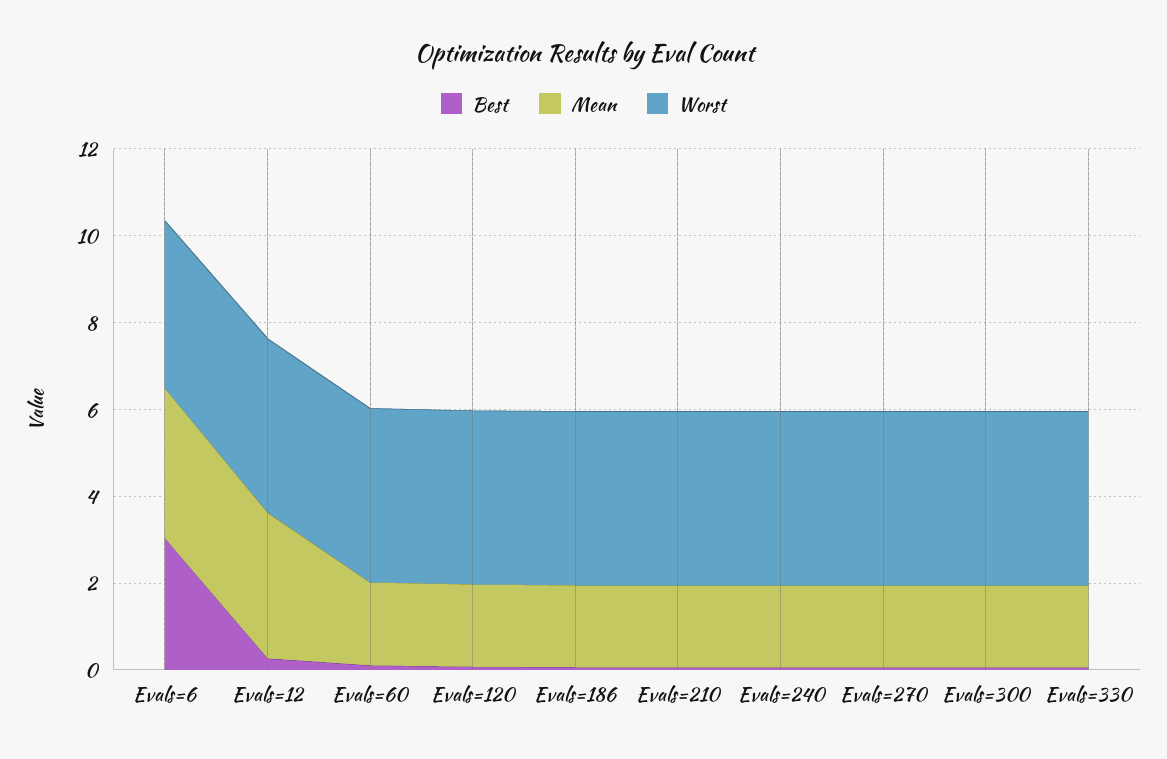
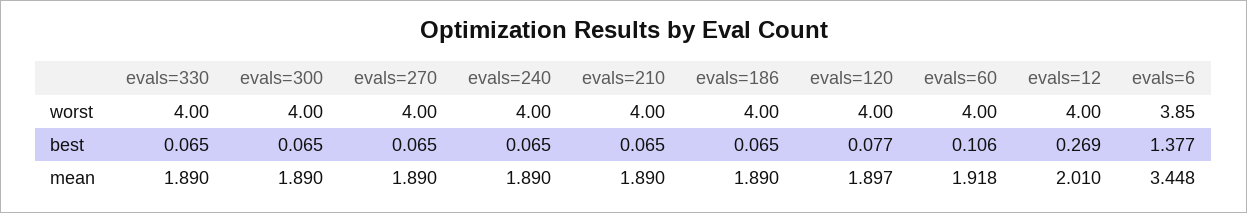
  {
    "Best": {
-     "Evals=6": 3,
+     "Evals=6": 1.377,
      "Evals=12": 0.269,
      "Evals=60": 0.106,
      "Evals=120": 0.077,
      "Evals=186": 0.065,
      "Evals=210": 0.065,
      "Evals=240": 0.065,
      "Evals=270": 0.065,
      "Evals=300": 0.065,
      "Evals=330": 0.065
    },
    "Mean": {
      "Evals=6": 3.448,
-     "Evals=12": 3.5,
+     "Evals=12": 2.01,
      "Evals=60": 1.918,
      "Evals=120": 1.897,
      "Evals=186": 1.89,
      "Evals=210": 1.89,
      "Evals=240": 1.89,
      "Evals=270": 1.89,
      "Evals=300": 1.89,
      "Evals=330": 1.89
    },
    "Worst": {
      "Evals=6": 3.85,
      "Evals=12": 4,
      "Evals=60": 4,
      "Evals=120": 4,
      "Evals=186": 4,
      "Evals=210": 4,
      "Evals=240": 4,
      "Evals=270": 4,
      "Evals=300": 4,
      "Evals=330": 4
    }
  }

